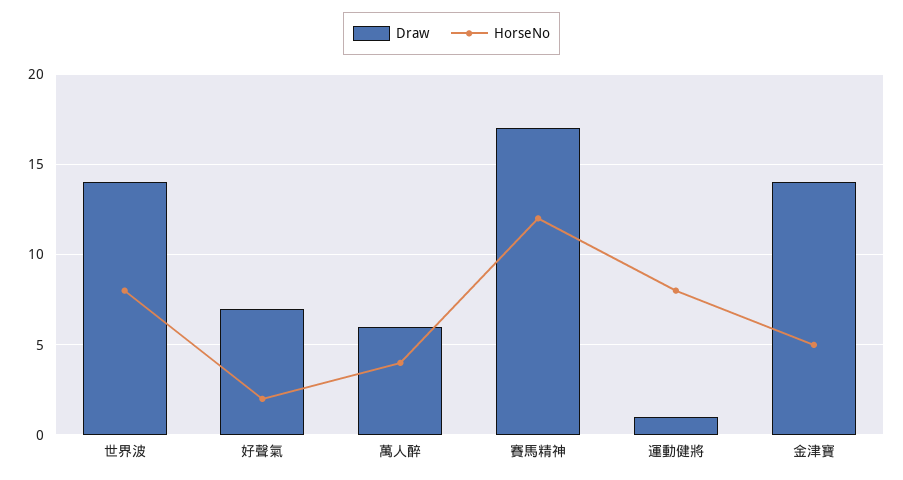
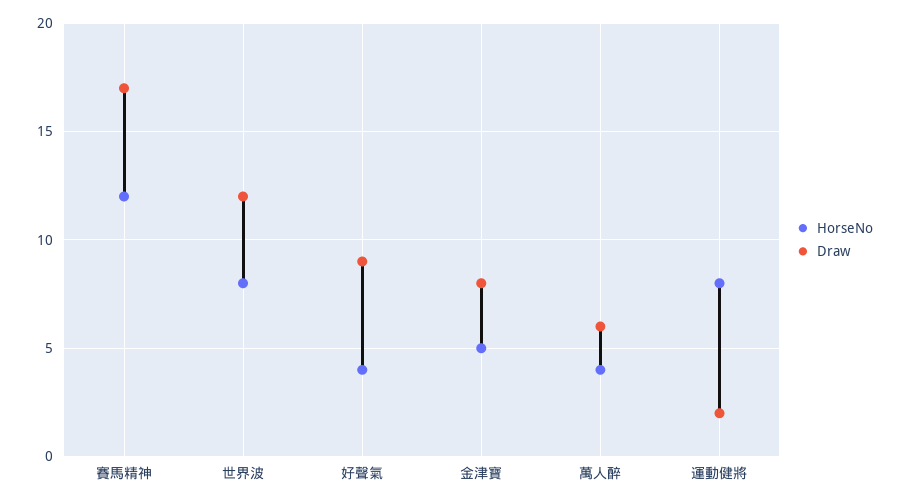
  {
    "Draw": {
-     "世界波": 14,
+     "世界波": 12,
-     "好聲氣": 7,
+     "好聲氣": 9,
      "萬人醉": 6,
      "賽馬精神": 17,
-     "運動健將": 1,
+     "運動健將": 2,
-     "金津寶": 14
+     "金津寶": 8
    },
    "HorseNo": {
      "世界波": 8,
-     "好聲氣": 2,
+     "好聲氣": 4,
      "萬人醉": 4,
      "賽馬精神": 12,
      "運動健將": 8,
      "金津寶": 5
    }
  }

